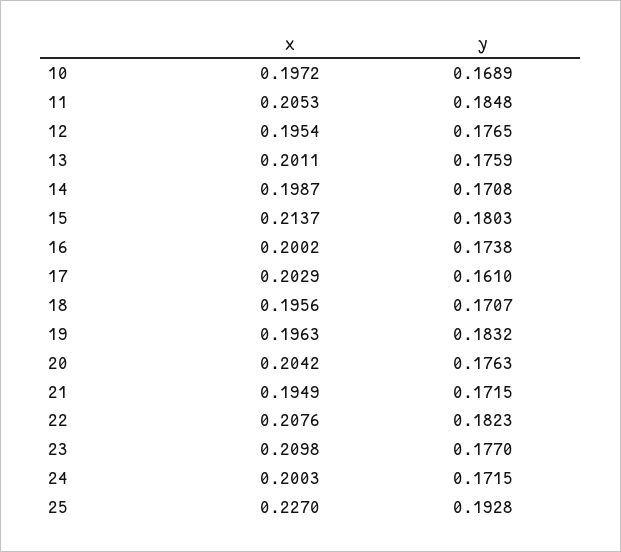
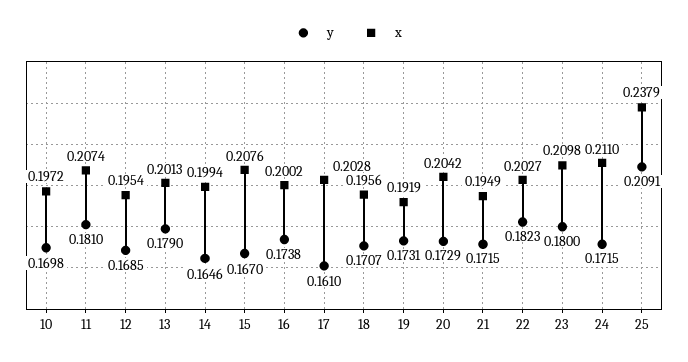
  {
    "x": {
      "10": 0.1972,
-     "11": 0.2053,
+     "11": 0.2074,
      "12": 0.1954,
-     "13": 0.2011,
+     "13": 0.2013,
-     "14": 0.1987,
+     "14": 0.1994,
-     "15": 0.2137,
+     "15": 0.2076,
      "16": 0.2002,
-     "17": 0.2029,
+     "17": 0.2028,
      "18": 0.1956,
-     "19": 0.1963,
+     "19": 0.1919,
      "20": 0.2042,
      "21": 0.1949,
-     "22": 0.2076,
+     "22": 0.2027,
      "23": 0.2098,
-     "24": 0.2003,
+     "24": 0.211,
-     "25": 0.227
+     "25": 0.2379
    },
    "y": {
-     "10": 0.1689,
+     "10": 0.1698,
-     "11": 0.1848,
+     "11": 0.181,
-     "12": 0.1765,
+     "12": 0.1685,
-     "13": 0.1759,
+     "13": 0.179,
-     "14": 0.1708,
+     "14": 0.1646,
-     "15": 0.1803,
+     "15": 0.167,
      "16": 0.1738,
      "17": 0.161,
      "18": 0.1707,
-     "19": 0.1832,
+     "19": 0.1731,
-     "20": 0.1763,
+     "20": 0.1729,
      "21": 0.1715,
      "22": 0.1823,
-     "23": 0.177,
+     "23": 0.18,
      "24": 0.1715,
-     "25": 0.1928
+     "25": 0.2091
    }
  }

